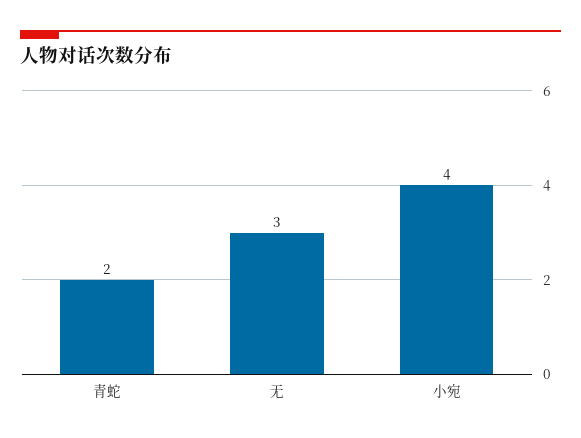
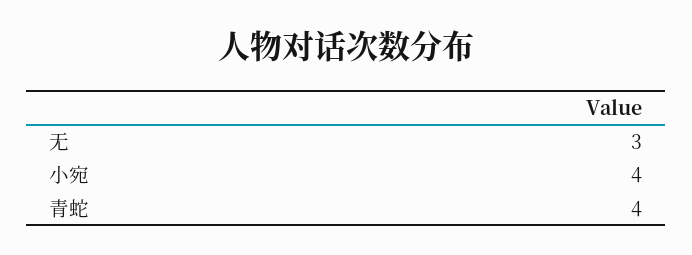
  {
-   "青蛇": 2,
+   "青蛇": 4,
    "无": 3,
    "小宛": 4
  }

